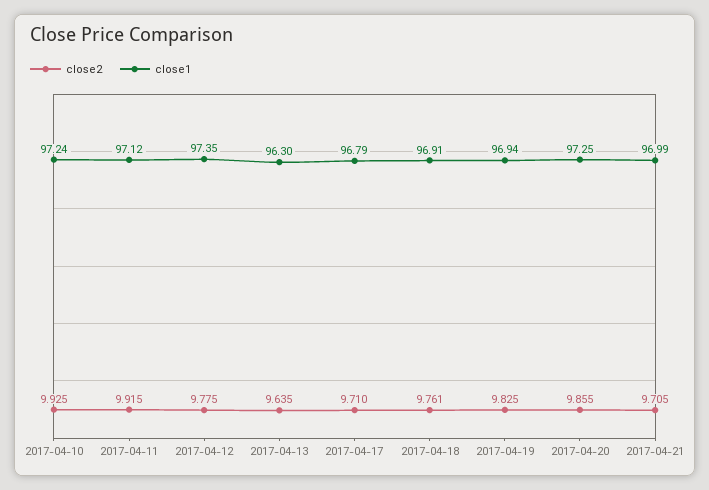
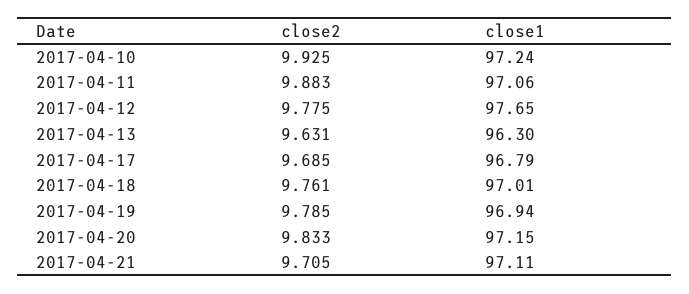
  {
    "close2": {
      "2017-04-10": 9.925,
-     "2017-04-11": 9.915,
+     "2017-04-11": 9.883,
      "2017-04-12": 9.775,
-     "2017-04-13": 9.635,
+     "2017-04-13": 9.631,
-     "2017-04-17": 9.71,
+     "2017-04-17": 9.685,
      "2017-04-18": 9.761,
-     "2017-04-19": 9.825,
+     "2017-04-19": 9.785,
-     "2017-04-20": 9.855,
+     "2017-04-20": 9.833,
      "2017-04-21": 9.705
    },
    "close1": {
      "2017-04-10": 97.24,
-     "2017-04-11": 97.12,
+     "2017-04-11": 97.06,
-     "2017-04-12": 97.35,
+     "2017-04-12": 97.65,
      "2017-04-13": 96.3,
      "2017-04-17": 96.79,
-     "2017-04-18": 96.91,
+     "2017-04-18": 97.01,
      "2017-04-19": 96.94,
-     "2017-04-20": 97.25,
+     "2017-04-20": 97.15,
-     "2017-04-21": 96.99
+     "2017-04-21": 97.11
    }
  }

